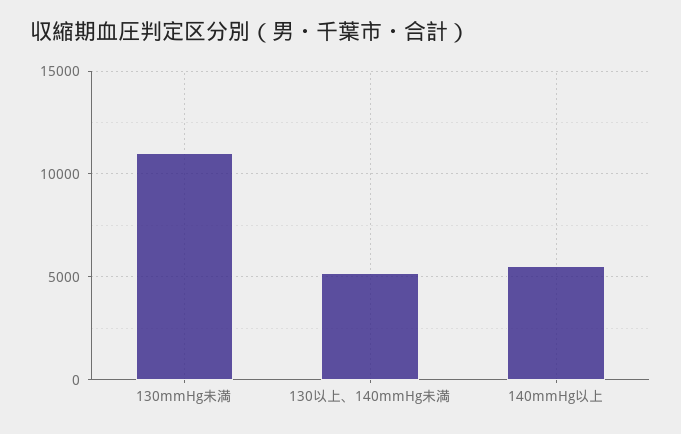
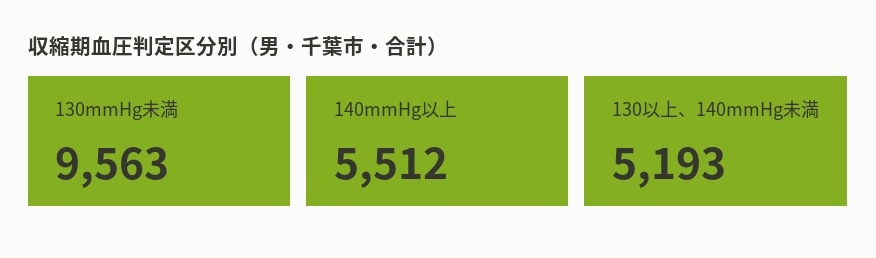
  {
-   "130mmHg未満": 11000,
+   "130mmHg未満": 9563,
    "130以上、140mmHg未満": 5193,
    "140mmHg以上": 5512
  }

